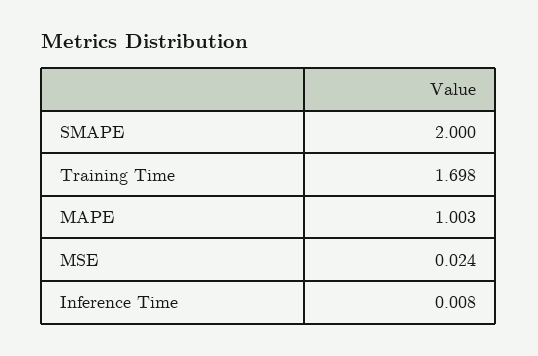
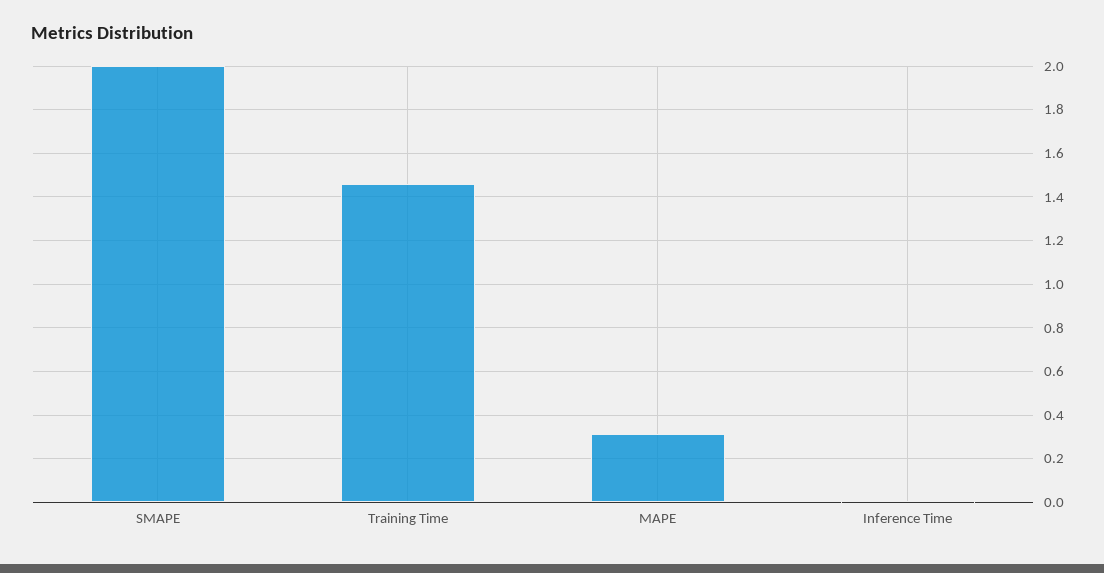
  {
    "SMAPE": 2,
-   "Training Time": 1.698,
+   "Training Time": 1.45,
-   "MAPE": 1.003,
+   "MAPE": 0.3,
-   "MSE": 0.024,
    "Inference Time": 0.008
  }

